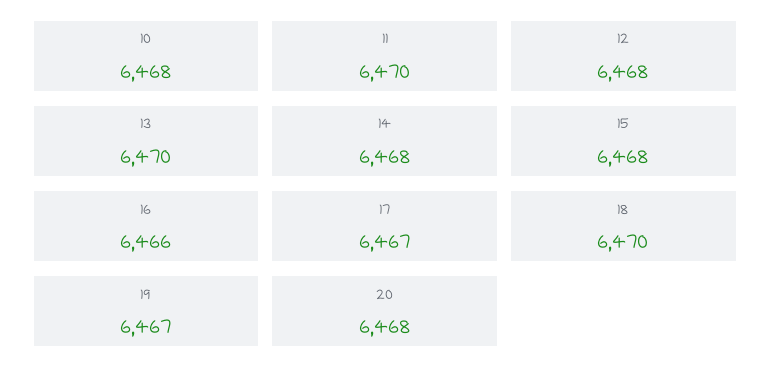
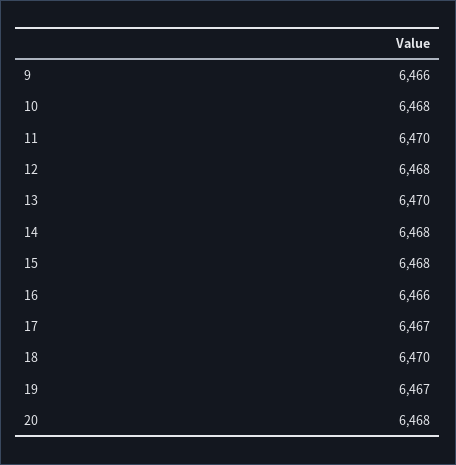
  {
    "10": 6468,
    "11": 6470,
    "12": 6468,
    "13": 6470,
    "14": 6468,
    "15": 6468,
    "16": 6466,
    "17": 6467,
    "18": 6470,
    "19": 6467,
-   "20": 6468
+   "20": 6468,
+   "9": 6466
  }

